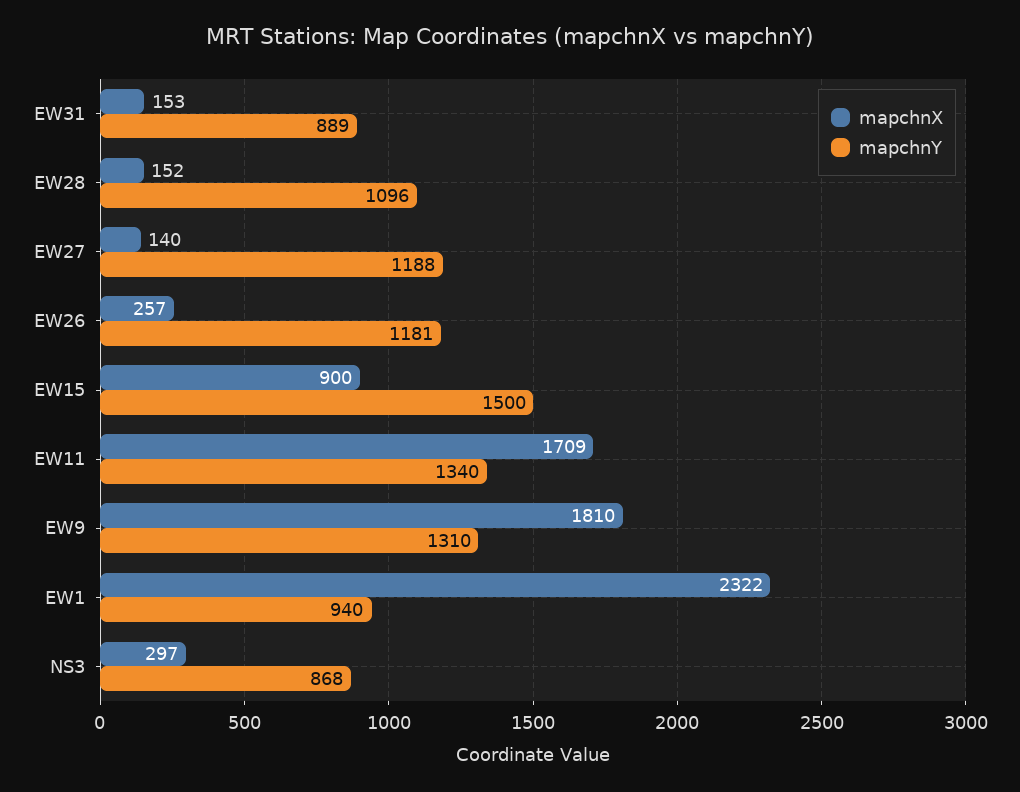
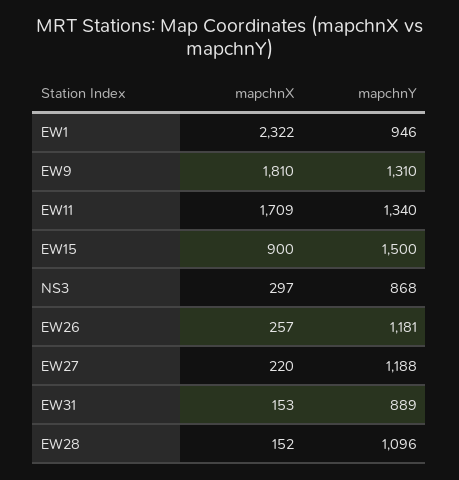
  {
    "mapchnX": {
      "EW31": 153,
      "EW28": 152,
-     "EW27": 140,
+     "EW27": 220,
      "EW26": 257,
      "EW15": 900,
      "EW11": 1709,
      "EW9": 1810,
      "EW1": 2322,
      "NS3": 297
    },
    "mapchnY": {
      "EW31": 889,
      "EW28": 1096,
      "EW27": 1188,
      "EW26": 1181,
      "EW15": 1500,
      "EW11": 1340,
      "EW9": 1310,
-     "EW1": 940,
+     "EW1": 946,
      "NS3": 868
    }
  }

